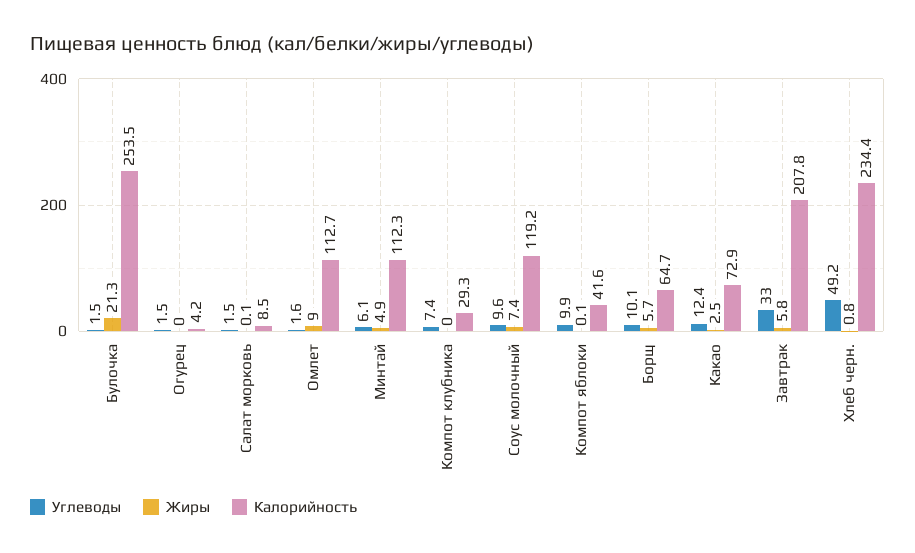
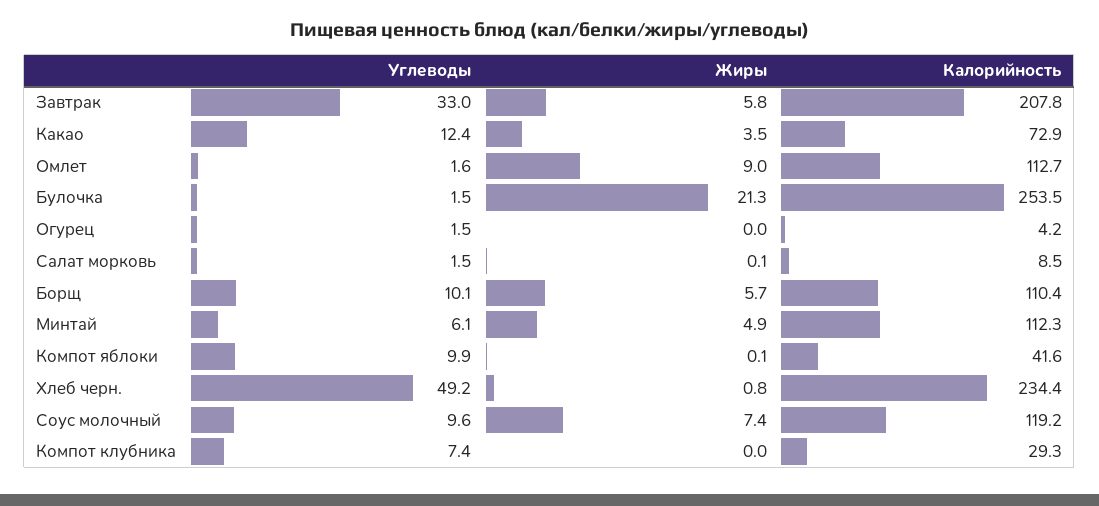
  {
    "Углеводы": {
      "Булочка": 1.5,
      "Огурец": 1.5,
      "Салат морковь": 1.5,
      "Омлет": 1.6,
      "Минтай": 6.1,
      "Компот клубника": 7.4,
      "Соус молочный": 9.6,
      "Компот яблоки": 9.9,
      "Борщ": 10.1,
      "Какао": 12.4,
      "Завтрак": 33,
      "Хлеб черн.": 49.2
    },
    "Жиры": {
      "Булочка": 21.3,
      "Огурец": 0,
      "Салат морковь": 0.1,
      "Омлет": 9,
      "Минтай": 4.9,
      "Компот клубника": 0,
      "Соус молочный": 7.4,
      "Компот яблоки": 0.1,
      "Борщ": 5.7,
-     "Какао": 2.5,
+     "Какао": 3.5,
      "Завтрак": 5.8,
      "Хлеб черн.": 0.8
    },
    "Калорийность": {
      "Булочка": 253.5,
      "Огурец": 4.2,
      "Салат морковь": 8.5,
      "Омлет": 112.7,
      "Минтай": 112.3,
      "Компот клубника": 29.3,
      "Соус молочный": 119.2,
      "Компот яблоки": 41.6,
-     "Борщ": 64.7,
+     "Борщ": 110.4,
      "Какао": 72.9,
      "Завтрак": 207.8,
      "Хлеб черн.": 234.4
    }
  }

